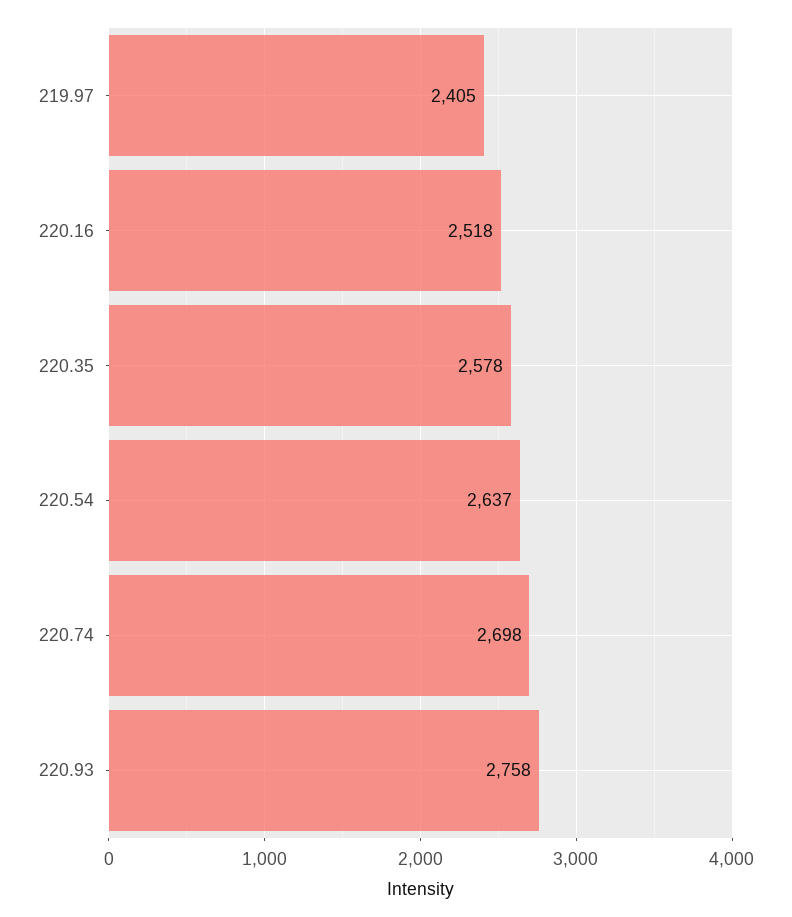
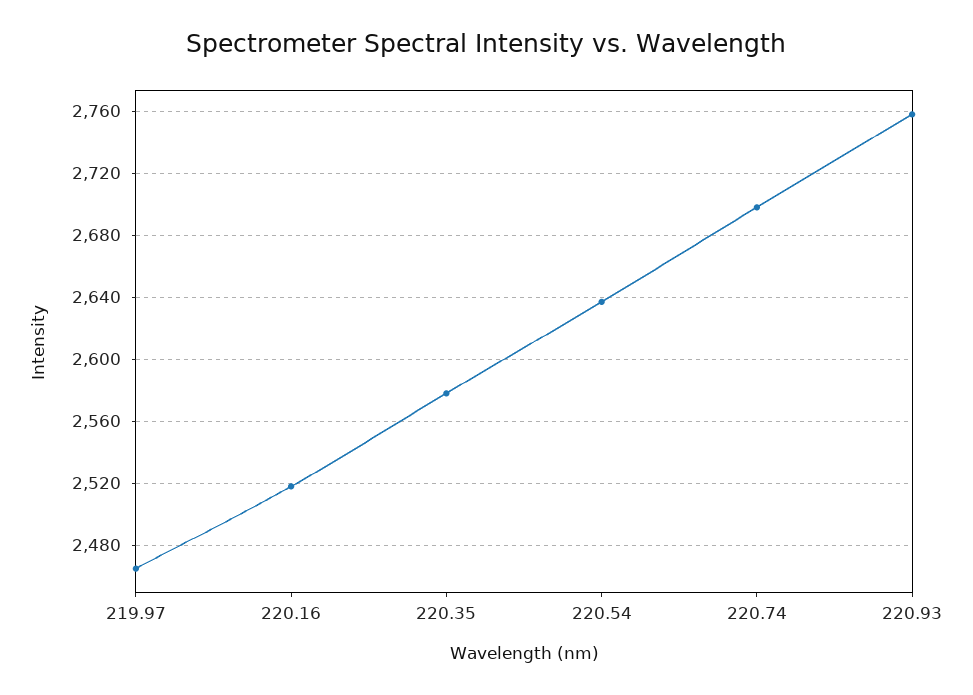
  {
-   "219.97": 2405,
+   "219.97": 2465,
    "220.16": 2518,
    "220.35": 2578,
    "220.54": 2637,
    "220.74": 2698,
    "220.93": 2758
  }

